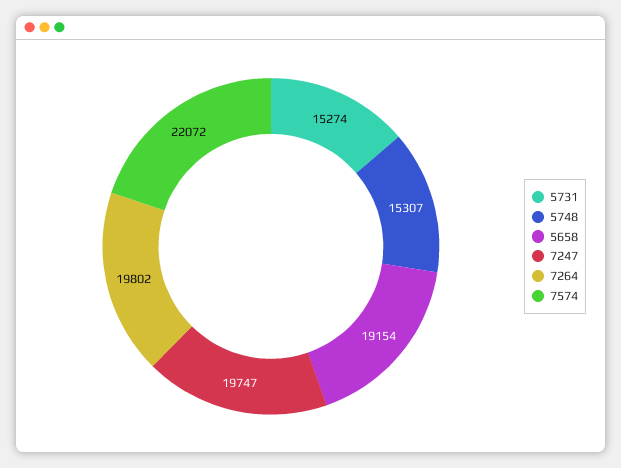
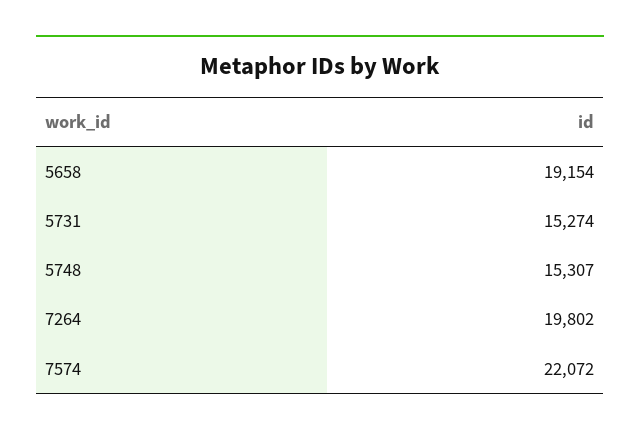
  {
    "5731": 15274,
    "5748": 15307,
    "5658": 19154,
-   "7247": 19747,
    "7264": 19802,
    "7574": 22072
  }

